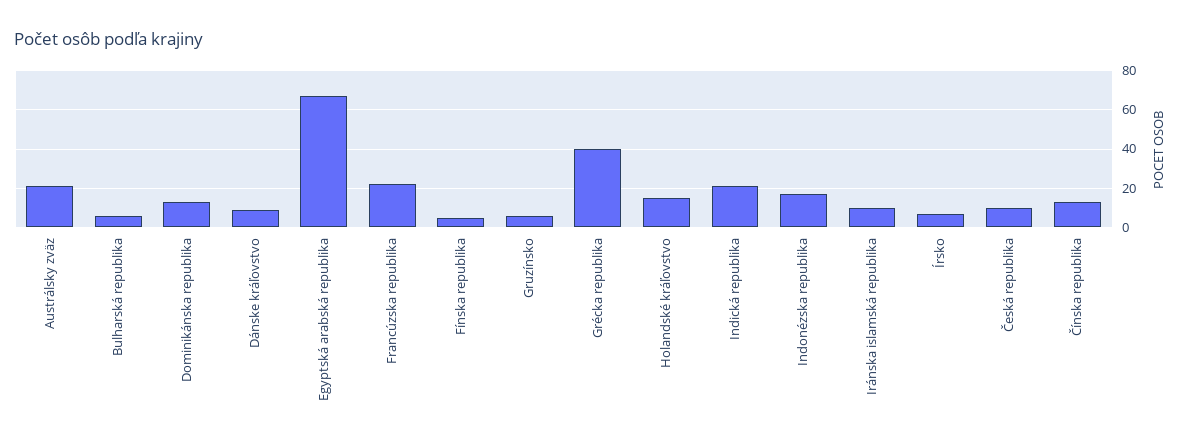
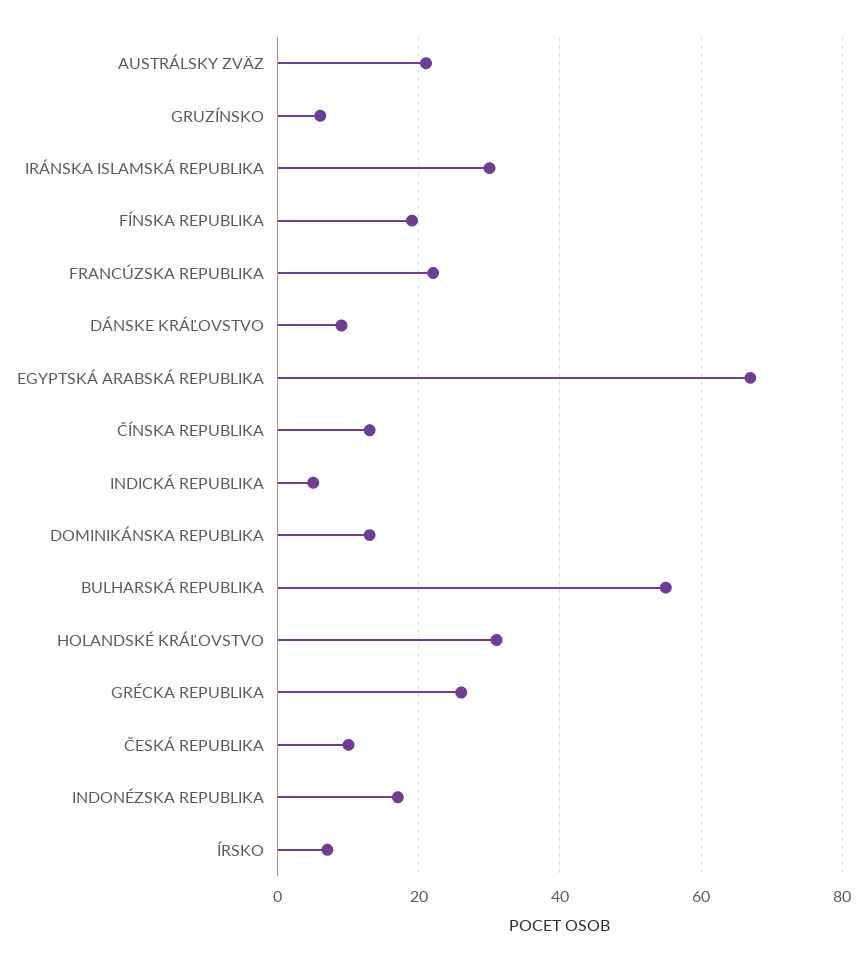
  {
    "Austrálsky zväz": 20,
-   "Bulharská republika": 5,
+   "Bulharská republika": 55,
    "Dominikánska republika": 15,
    "Dánske kráľovstvo": 10,
    "Egyptská arabská republika": 65,
    "Francúzska republika": 20,
-   "Fínska republika": 5,
+   "Fínska republika": 20,
    "Gruzínsko": 5,
-   "Grécka republika": 40,
+   "Grécka republika": 25,
-   "Holandské kráľovstvo": 15,
+   "Holandské kráľovstvo": 30,
-   "Indická republika": 20,
+   "Indická republika": 5,
    "Indonézska republika": 15,
-   "Iránska islamská republika": 10,
+   "Iránska islamská republika": 30,
    "Írsko": 5,
    "Česká republika": 10,
    "Čínska republika": 15
  }

